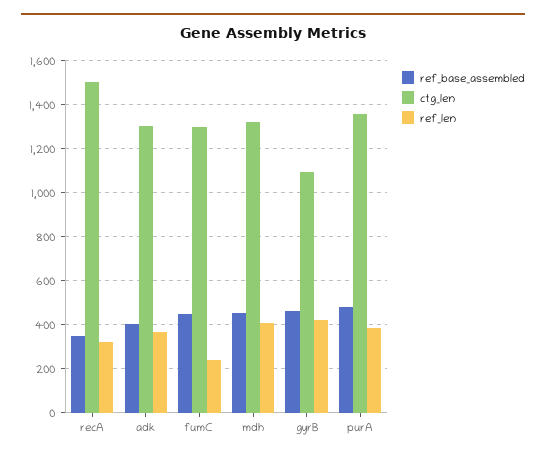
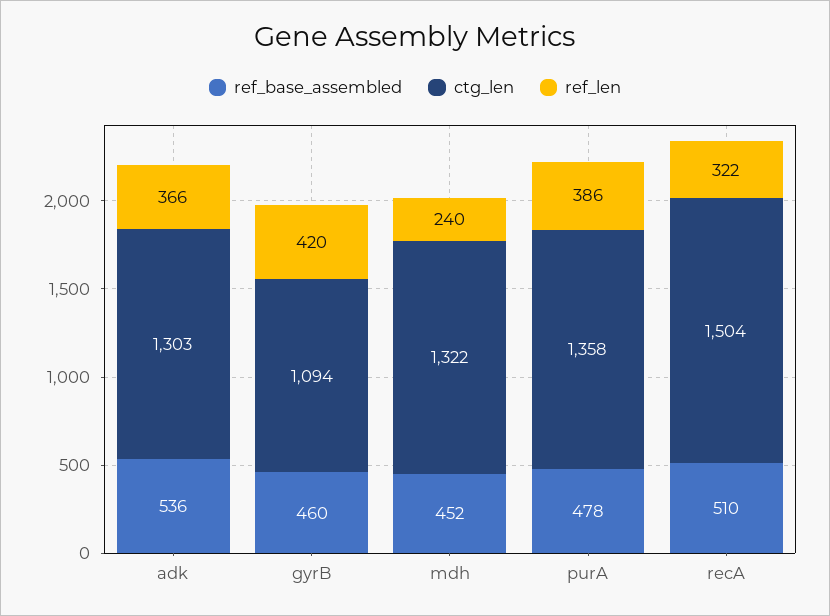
  {
    "ref_base_assembled": {
-     "recA": 350,
+     "recA": 510,
-     "adk": 400,
+     "adk": 536,
-     "fumC": 450,
      "mdh": 452,
      "gyrB": 460,
      "purA": 478
    },
    "ctg_len": {
      "recA": 1504,
      "adk": 1303,
-     "fumC": 1300,
      "mdh": 1322,
      "gyrB": 1094,
      "purA": 1358
    },
    "ref_len": {
      "recA": 322,
      "adk": 366,
-     "fumC": 250,
-     "mdh": 400,
+     "mdh": 240,
      "gyrB": 420,
      "purA": 386
    }
  }

